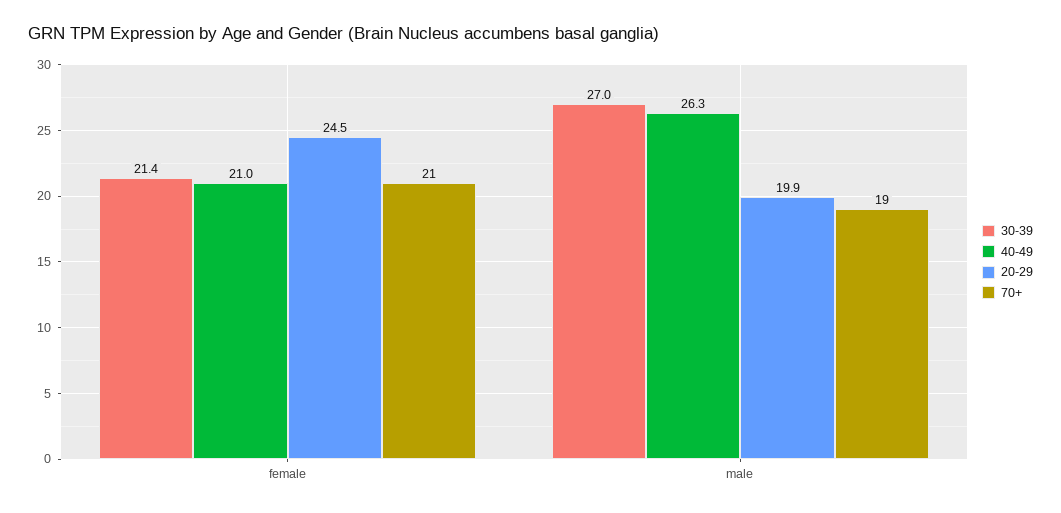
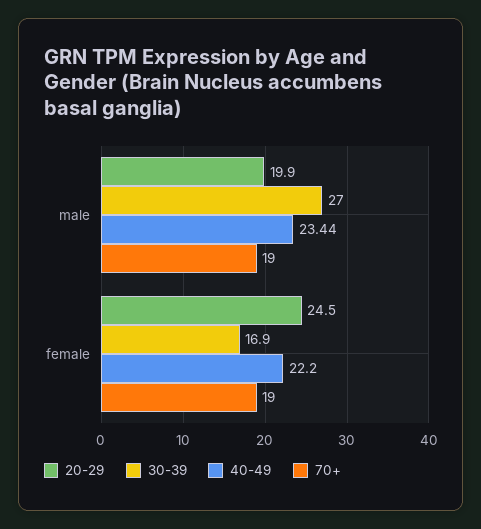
  {
    "30-39": {
-     "female": 21.4,
+     "female": 16.9,
      "male": 27
    },
    "40-49": {
-     "female": 21,
+     "female": 22.2,
-     "male": 26.3
+     "male": 23.44
    },
    "20-29": {
      "female": 24.5,
      "male": 19.9
    },
    "70+": {
-     "female": 21,
+     "female": 19,
      "male": 19
    }
  }

